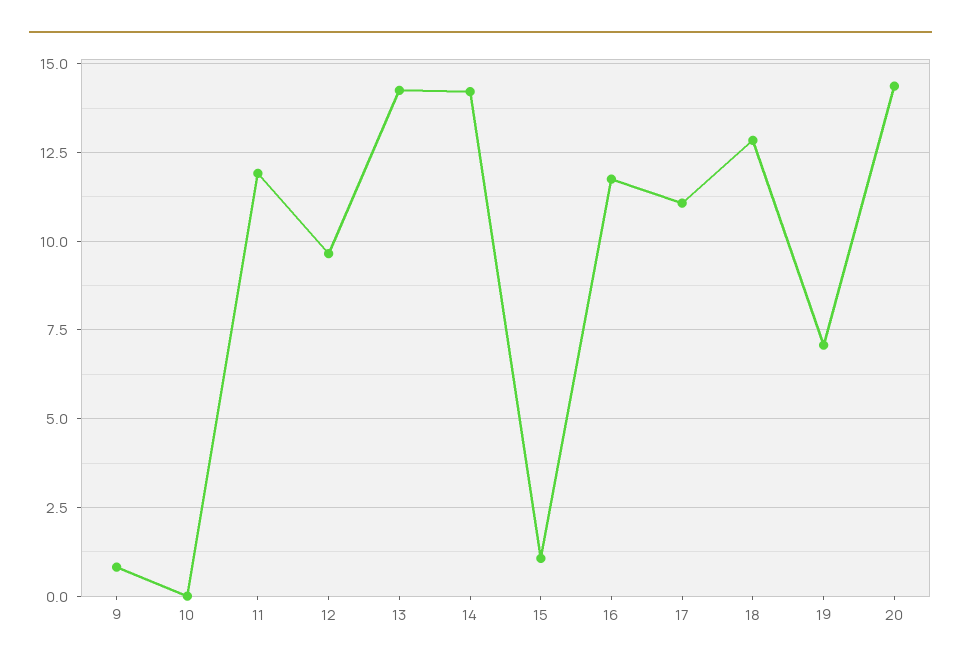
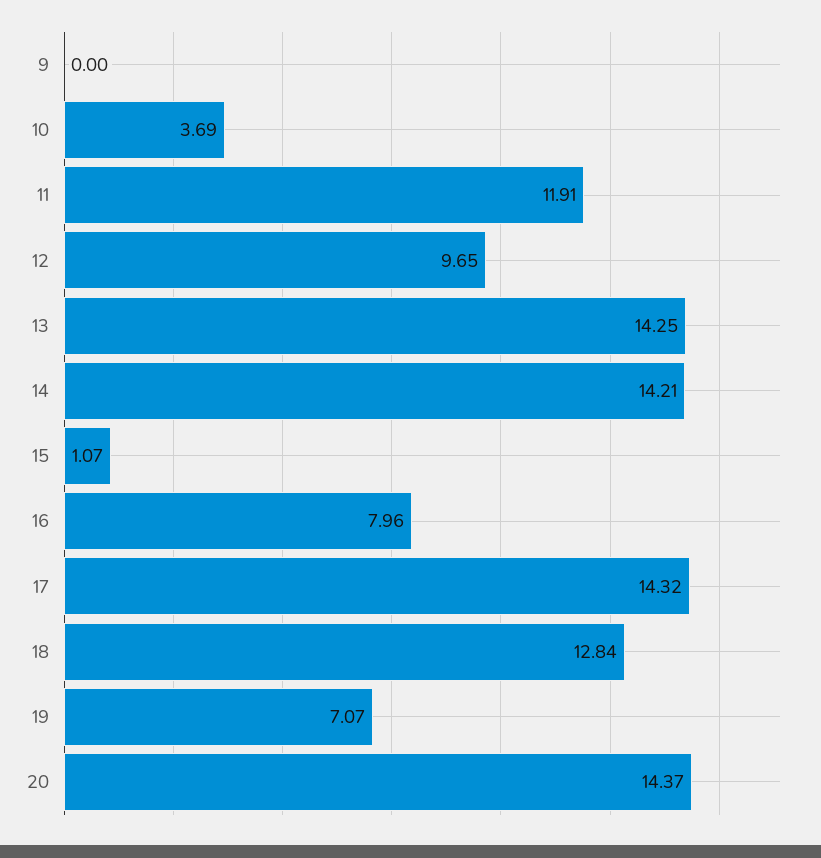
  {
-   "9": 0.75,
+   "9": 0,
-   "10": 0,
+   "10": 3.69,
    "11": 11.91,
    "12": 9.65,
    "13": 14.25,
    "14": 14.21,
    "15": 1.07,
-   "16": 11.75,
+   "16": 7.96,
-   "17": 11,
+   "17": 14.32,
    "18": 12.84,
    "19": 7.07,
    "20": 14.37
  }

